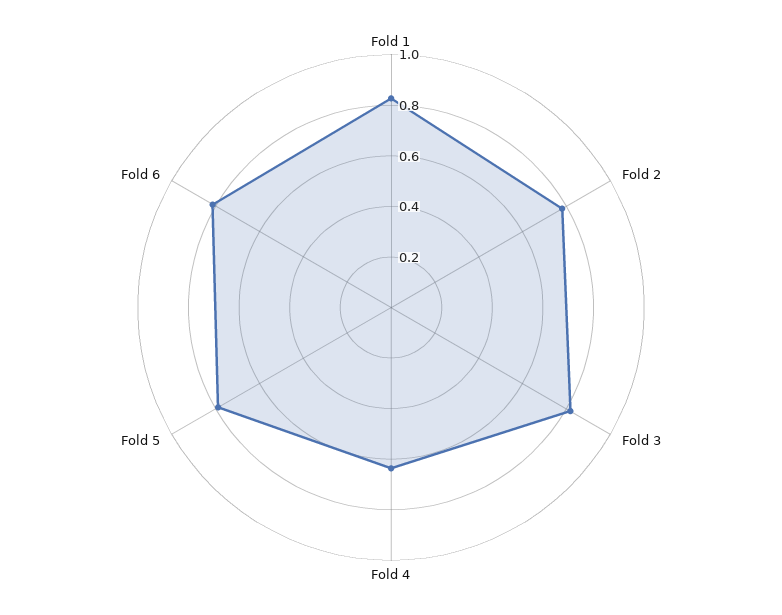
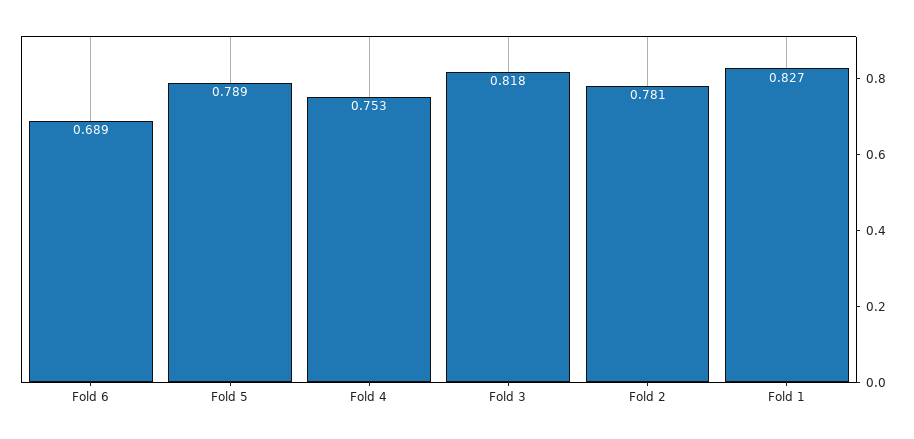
  {
    "Fold 1": 0.827,
    "Fold 2": 0.781,
    "Fold 3": 0.818,
-   "Fold 4": 0.65,
+   "Fold 4": 0.753,
    "Fold 5": 0.789,
-   "Fold 6": 0.8
+   "Fold 6": 0.689
  }

